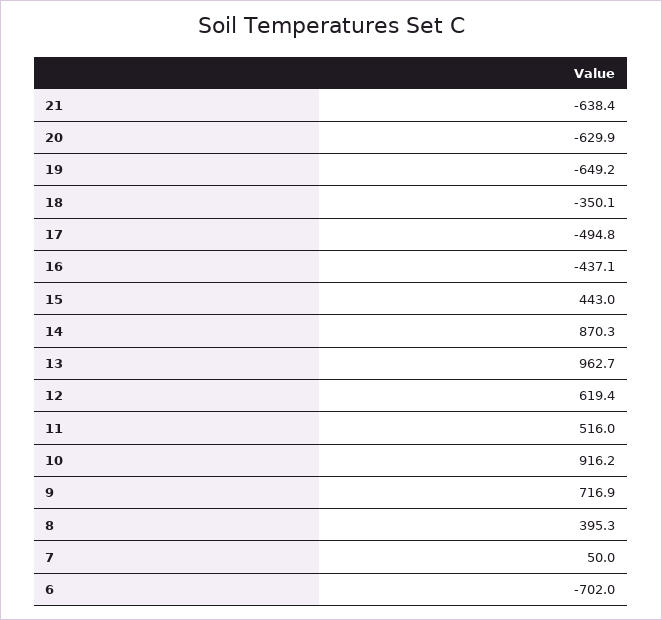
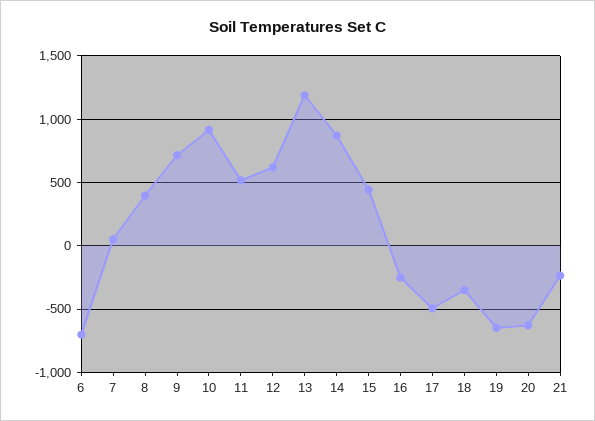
  {
-   "21": -638.4,
+   "21": -250,
    "20": -629.9,
    "19": -649.2,
    "18": -350.1,
    "17": -494.8,
-   "16": -437.1,
+   "16": -250,
    "15": 443,
    "14": 870.3,
-   "13": 962.7,
+   "13": 1200,
    "12": 619.4,
    "11": 516,
    "10": 916.2,
    "9": 716.9,
    "8": 395.3,
    "7": 50,
    "6": -702
  }

